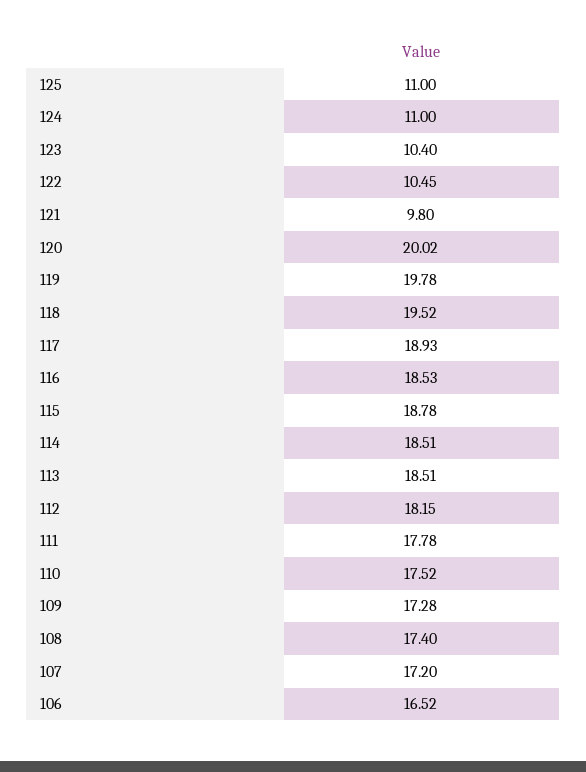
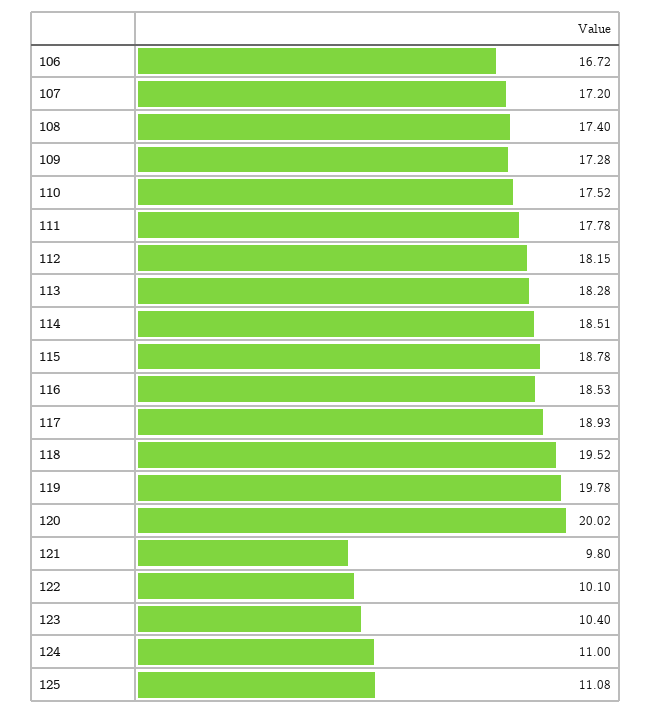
  {
-   "125": 11,
+   "125": 11.08,
    "124": 11,
    "123": 10.4,
-   "122": 10.45,
+   "122": 10.1,
    "121": 9.8,
    "120": 20.02,
    "119": 19.78,
    "118": 19.52,
    "117": 18.93,
    "116": 18.53,
    "115": 18.78,
    "114": 18.51,
-   "113": 18.51,
+   "113": 18.28,
    "112": 18.15,
    "111": 17.78,
    "110": 17.52,
    "109": 17.28,
    "108": 17.4,
    "107": 17.2,
-   "106": 16.52
+   "106": 16.72
  }

